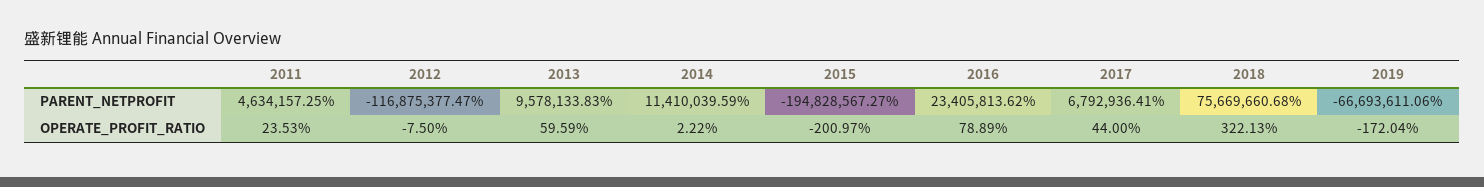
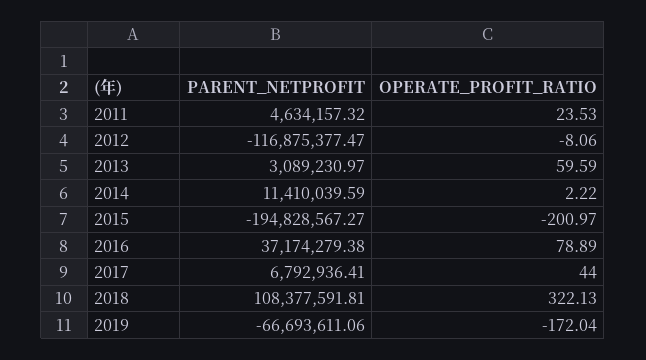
  {
    "2011": {
-     "PARENT_NETPROFIT": 4634157.25,
+     "PARENT_NETPROFIT": 4634157.32,
      "OPERATE_PROFIT_RATIO": 23.53
    },
    "2012": {
      "PARENT_NETPROFIT": -116875377.47,
-     "OPERATE_PROFIT_RATIO": -7.5
+     "OPERATE_PROFIT_RATIO": -8.06
    },
    "2013": {
-     "PARENT_NETPROFIT": 9578133.83,
+     "PARENT_NETPROFIT": 3089230.97,
      "OPERATE_PROFIT_RATIO": 59.59
    },
    "2014": {
      "PARENT_NETPROFIT": 11410039.59,
      "OPERATE_PROFIT_RATIO": 2.22
    },
    "2015": {
      "PARENT_NETPROFIT": -194828567.27,
      "OPERATE_PROFIT_RATIO": -200.97
    },
    "2016": {
-     "PARENT_NETPROFIT": 23405813.62,
+     "PARENT_NETPROFIT": 37174279.38,
      "OPERATE_PROFIT_RATIO": 78.89
    },
    "2017": {
      "PARENT_NETPROFIT": 6792936.41,
      "OPERATE_PROFIT_RATIO": 44
    },
    "2018": {
-     "PARENT_NETPROFIT": 75669660.68,
+     "PARENT_NETPROFIT": 108377591.81,
      "OPERATE_PROFIT_RATIO": 322.13
    },
    "2019": {
      "PARENT_NETPROFIT": -66693611.06,
      "OPERATE_PROFIT_RATIO": -172.04
    }
  }

